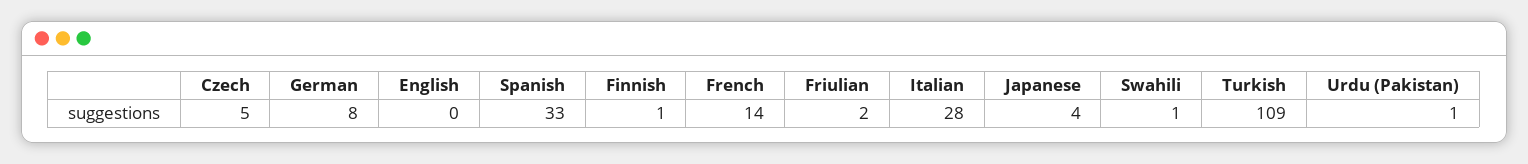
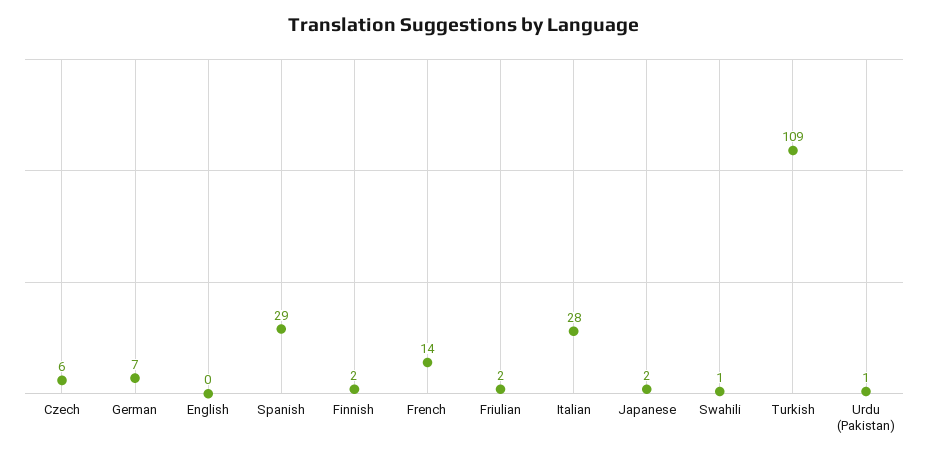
  {
-   "Czech": 5,
+   "Czech": 6,
-   "German": 8,
+   "German": 7,
    "English": 0,
-   "Spanish": 33,
+   "Spanish": 29,
-   "Finnish": 1,
+   "Finnish": 2,
    "French": 14,
    "Friulian": 2,
    "Italian": 28,
-   "Japanese": 4,
+   "Japanese": 2,
    "Swahili": 1,
    "Turkish": 109,
    "Urdu (Pakistan)": 1
  }

